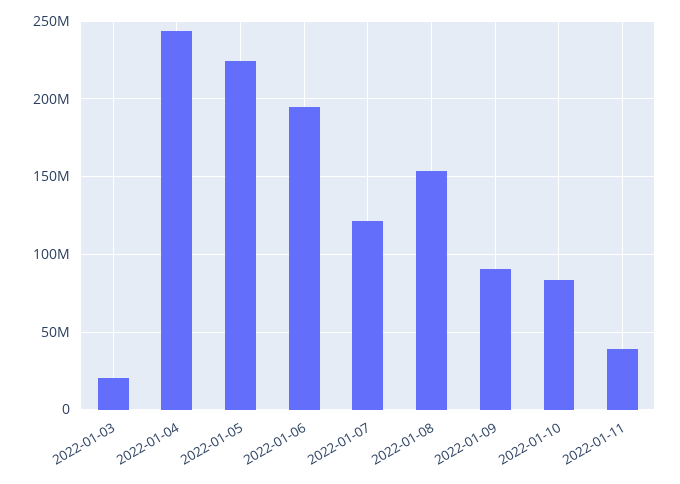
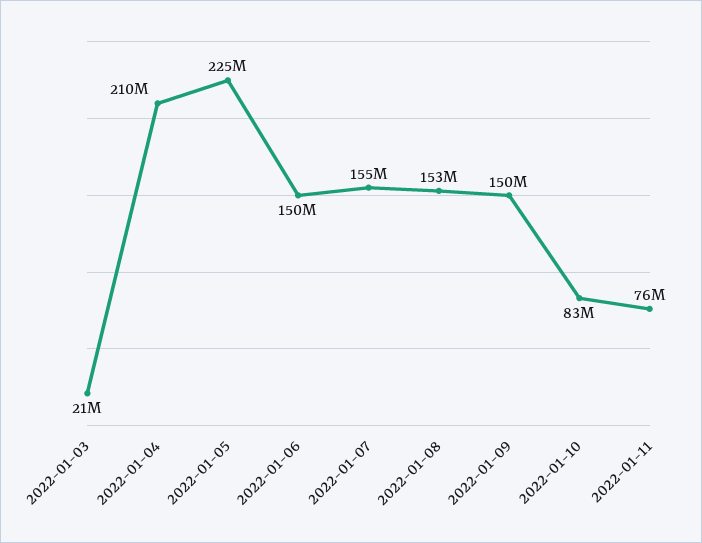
  {
    "2022-01-03": 21000000,
-   "2022-01-04": 245000000,
+   "2022-01-04": 210000000,
    "2022-01-05": 225000000,
-   "2022-01-06": 195000000,
+   "2022-01-06": 150000000,
-   "2022-01-07": 120000000,
+   "2022-01-07": 155000000,
    "2022-01-08": 153000000,
-   "2022-01-09": 90000000,
+   "2022-01-09": 150000000,
    "2022-01-10": 83000000,
-   "2022-01-11": 40000000
+   "2022-01-11": 76000000
  }

